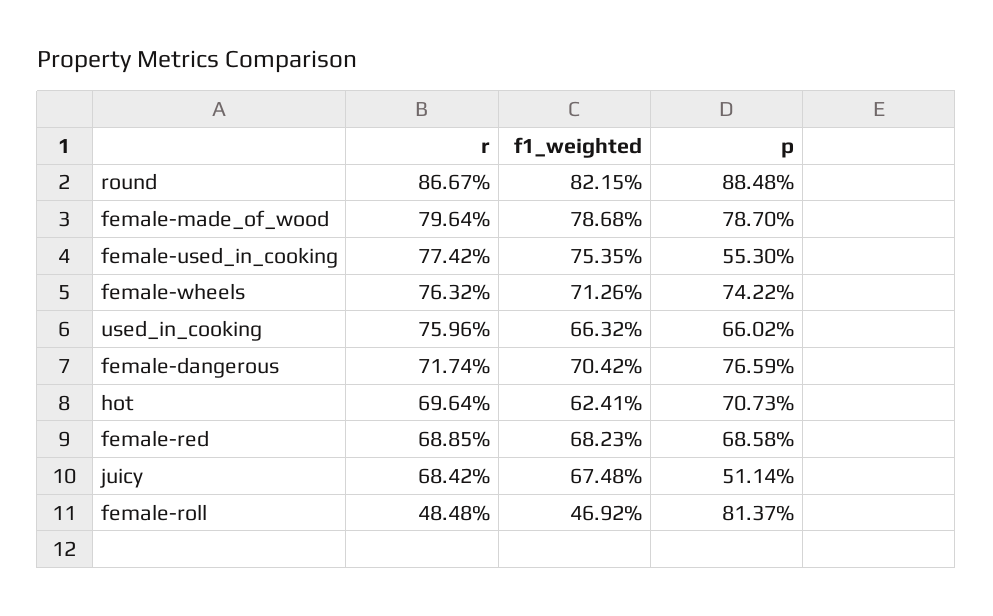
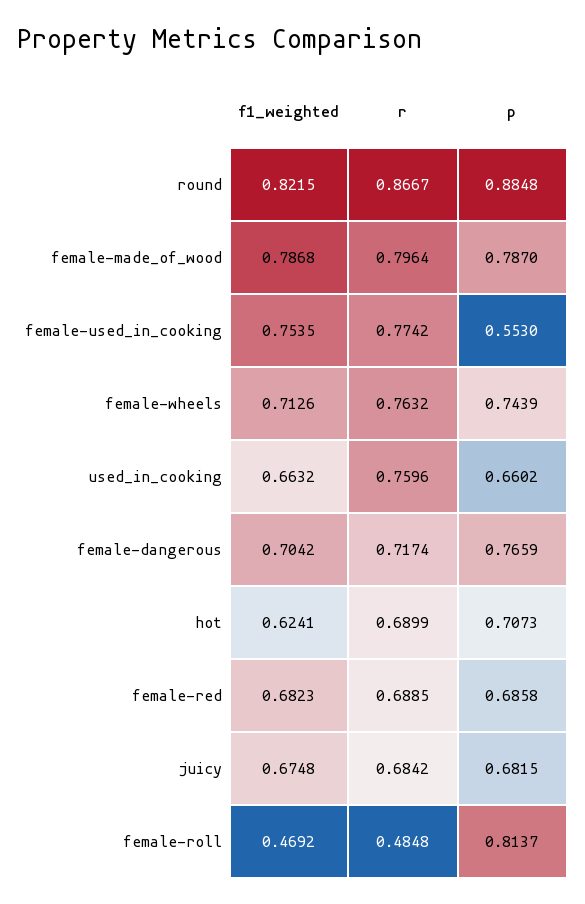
  {
    "r": {
      "round": 0.8667,
      "female-made_of_wood": 0.7964,
      "female-used_in_cooking": 0.7742,
      "female-wheels": 0.7632,
      "used_in_cooking": 0.7596,
      "female-dangerous": 0.7174,
-     "hot": 0.6964,
+     "hot": 0.6899,
      "female-red": 0.6885,
      "juicy": 0.6842,
      "female-roll": 0.4848
    },
    "f1_weighted": {
      "round": 0.8215,
      "female-made_of_wood": 0.7868,
      "female-used_in_cooking": 0.7535,
      "female-wheels": 0.7126,
      "used_in_cooking": 0.6632,
      "female-dangerous": 0.7042,
      "hot": 0.6241,
      "female-red": 0.6823,
      "juicy": 0.6748,
      "female-roll": 0.4692
    },
    "p": {
      "round": 0.8848,
      "female-made_of_wood": 0.787,
      "female-used_in_cooking": 0.553,
-     "female-wheels": 0.7422,
+     "female-wheels": 0.7439,
      "used_in_cooking": 0.6602,
      "female-dangerous": 0.7659,
      "hot": 0.7073,
      "female-red": 0.6858,
-     "juicy": 0.5114,
+     "juicy": 0.6815,
      "female-roll": 0.8137
    }
  }

